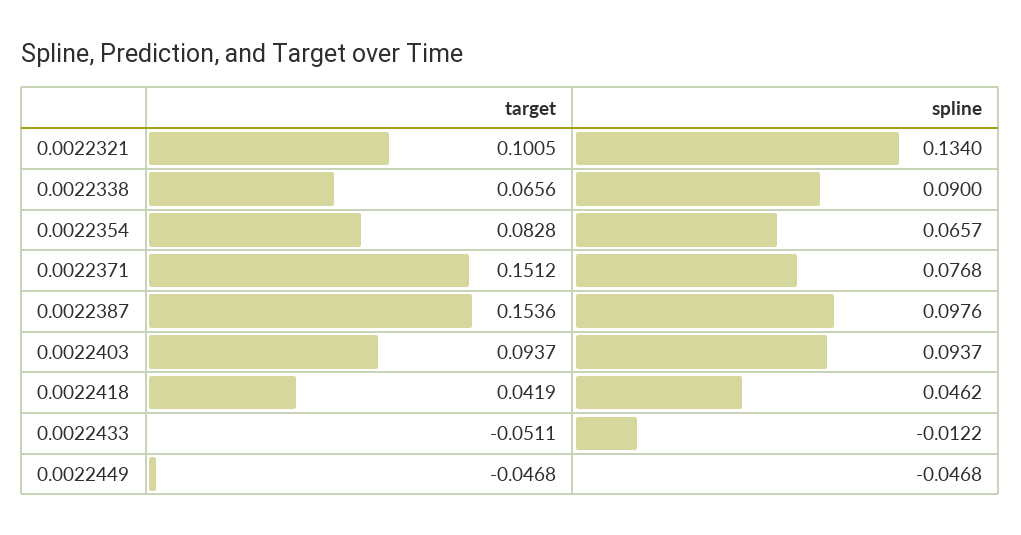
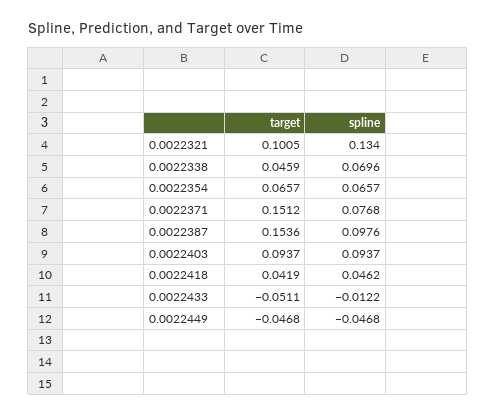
  {
    "target": {
      "0.0022321": 0.1005,
-     "0.0022338": 0.0656,
+     "0.0022338": 0.0459,
-     "0.0022354": 0.0828,
+     "0.0022354": 0.0657,
      "0.0022371": 0.1512,
      "0.0022387": 0.1536,
      "0.0022403": 0.0937,
      "0.0022418": 0.0419,
      "0.0022433": -0.0511,
      "0.0022449": -0.0468
    },
    "spline": {
      "0.0022321": 0.134,
-     "0.0022338": 0.09,
+     "0.0022338": 0.0696,
      "0.0022354": 0.0657,
      "0.0022371": 0.0768,
      "0.0022387": 0.0976,
      "0.0022403": 0.0937,
      "0.0022418": 0.0462,
      "0.0022433": -0.0122,
      "0.0022449": -0.0468
    }
  }

